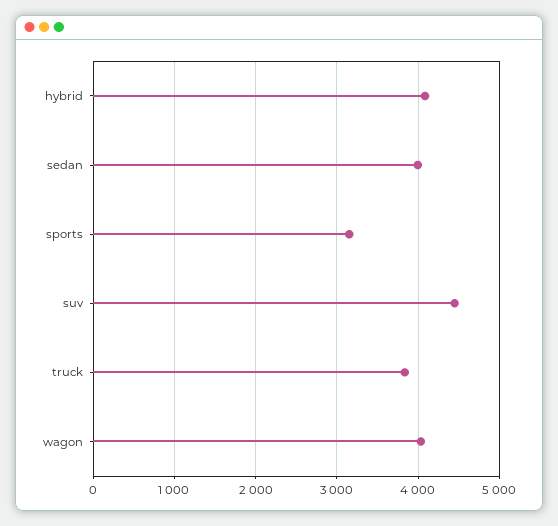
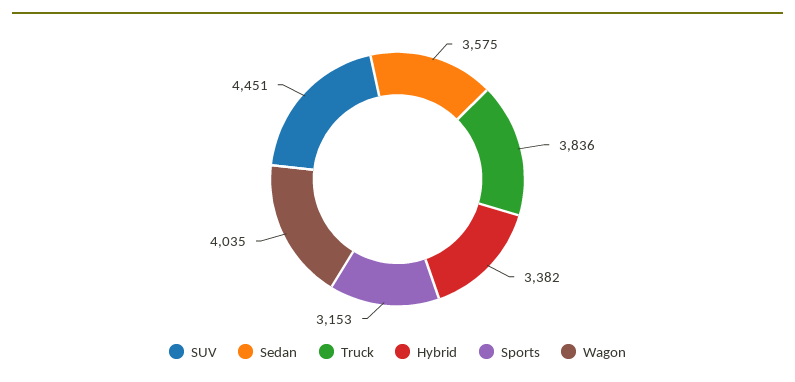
  {
-   "hybrid": 4100,
+   "hybrid": 3382,
-   "sedan": 4000,
+   "sedan": 3575,
    "sports": 3153,
    "suv": 4451,
    "truck": 3836,
    "wagon": 4035
  }

